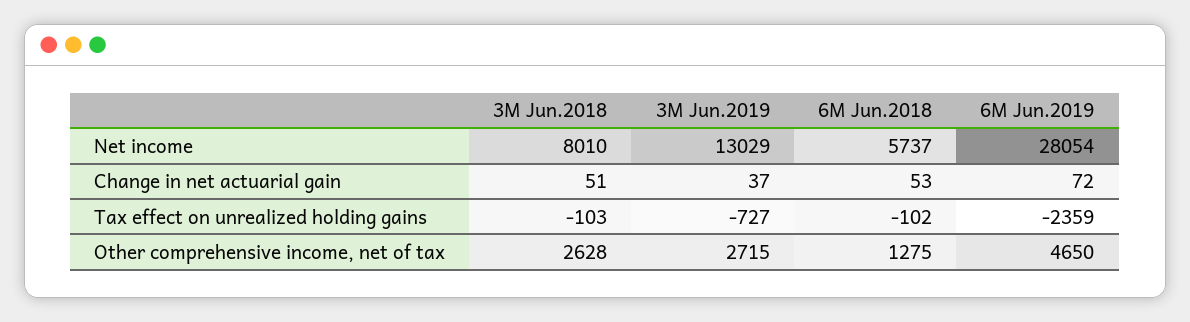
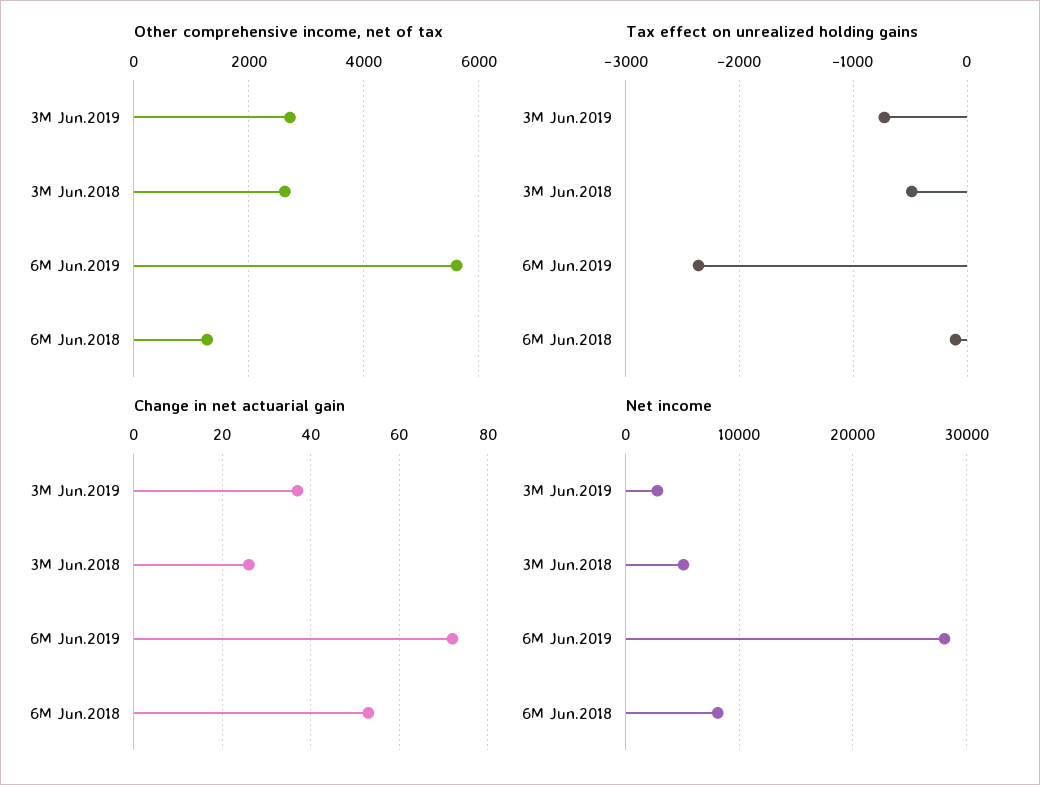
  {
    "Net income": {
-     "3M Jun.2018": 8010,
+     "3M Jun.2018": 5000,
-     "3M Jun.2019": 13029,
+     "3M Jun.2019": 3000,
-     "6M Jun.2018": 5737,
+     "6M Jun.2018": 8000,
      "6M Jun.2019": 28054
    },
    "Change in net actuarial gain": {
-     "3M Jun.2018": 51,
+     "3M Jun.2018": 25,
      "3M Jun.2019": 37,
      "6M Jun.2018": 53,
      "6M Jun.2019": 72
    },
    "Tax effect on unrealized holding gains": {
-     "3M Jun.2018": -103,
+     "3M Jun.2018": -500,
      "3M Jun.2019": -727,
      "6M Jun.2018": -102,
      "6M Jun.2019": -2359
    },
    "Other comprehensive income, net of tax": {
      "3M Jun.2018": 2628,
      "3M Jun.2019": 2715,
      "6M Jun.2018": 1275,
-     "6M Jun.2019": 4650
+     "6M Jun.2019": 5600
    }
  }

